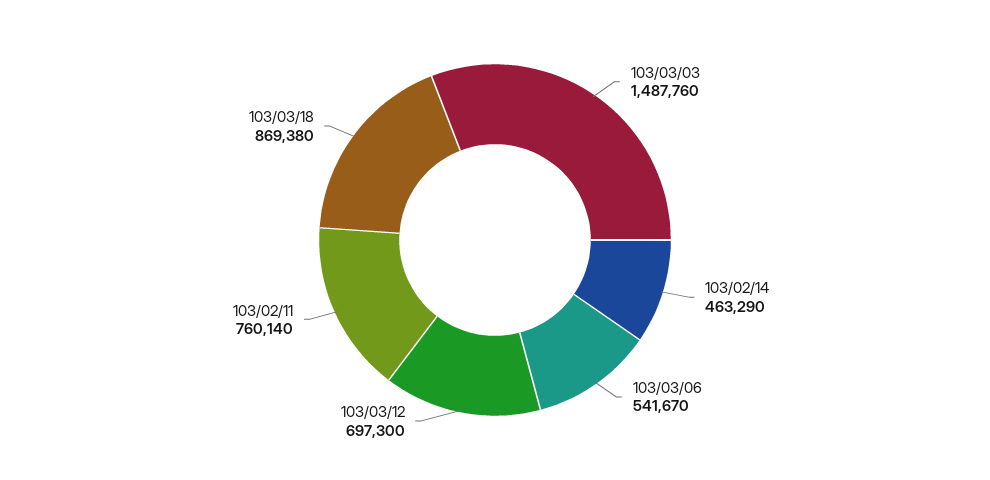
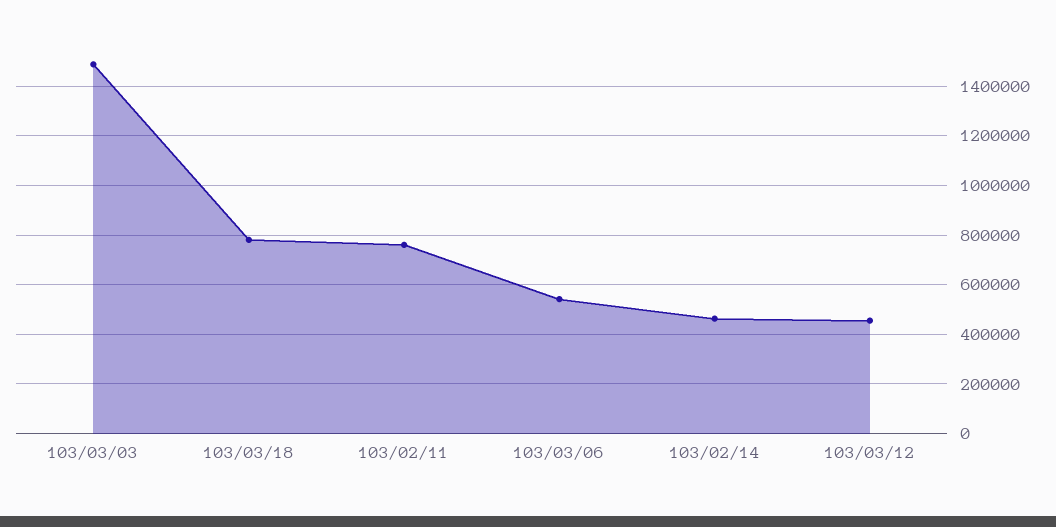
  {
    "103/03/03": 1487760,
    "103/02/14": 463290,
    "103/03/06": 541670,
-   "103/03/12": 697300,
+   "103/03/12": 450000,
    "103/02/11": 760140,
-   "103/03/18": 869380
+   "103/03/18": 775000
  }

